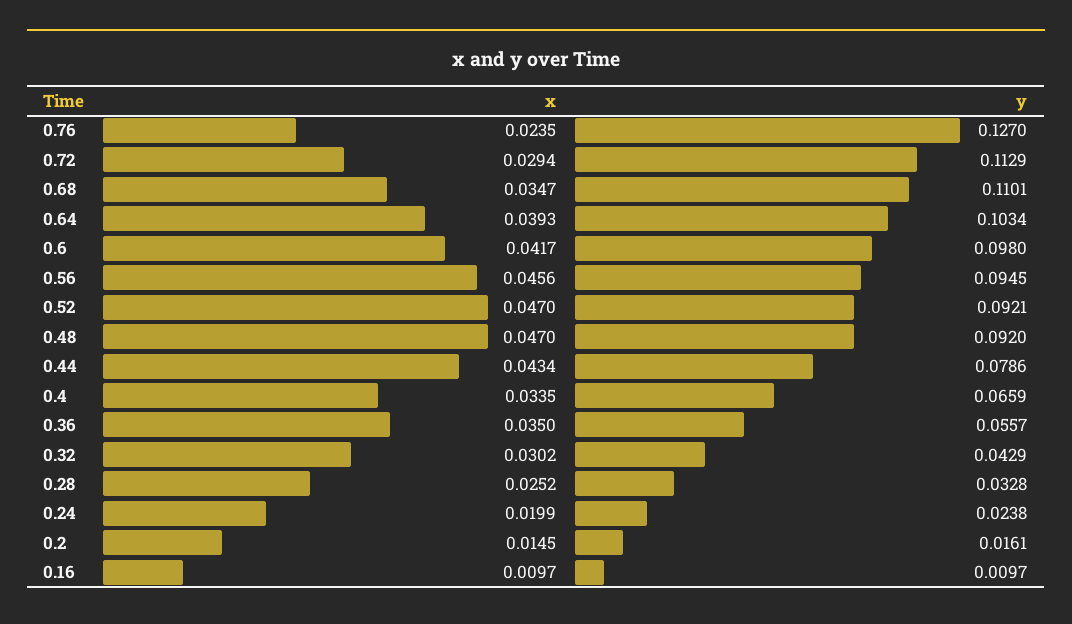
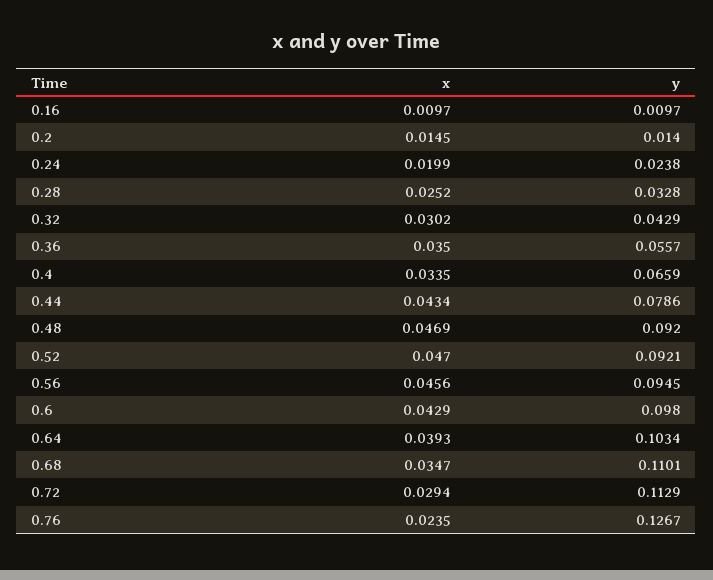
  {
    "x": {
      "0.76": 0.0235,
      "0.72": 0.0294,
      "0.68": 0.0347,
      "0.64": 0.0393,
-     "0.6": 0.0417,
+     "0.6": 0.0429,
      "0.56": 0.0456,
      "0.52": 0.047,
-     "0.48": 0.047,
+     "0.48": 0.0469,
      "0.44": 0.0434,
      "0.4": 0.0335,
      "0.36": 0.035,
      "0.32": 0.0302,
      "0.28": 0.0252,
      "0.24": 0.0199,
      "0.2": 0.0145,
      "0.16": 0.0097
    },
    "y": {
-     "0.76": 0.127,
+     "0.76": 0.1267,
      "0.72": 0.1129,
      "0.68": 0.1101,
      "0.64": 0.1034,
      "0.6": 0.098,
      "0.56": 0.0945,
      "0.52": 0.0921,
      "0.48": 0.092,
      "0.44": 0.0786,
      "0.4": 0.0659,
      "0.36": 0.0557,
      "0.32": 0.0429,
      "0.28": 0.0328,
      "0.24": 0.0238,
-     "0.2": 0.0161,
+     "0.2": 0.014,
      "0.16": 0.0097
    }
  }

